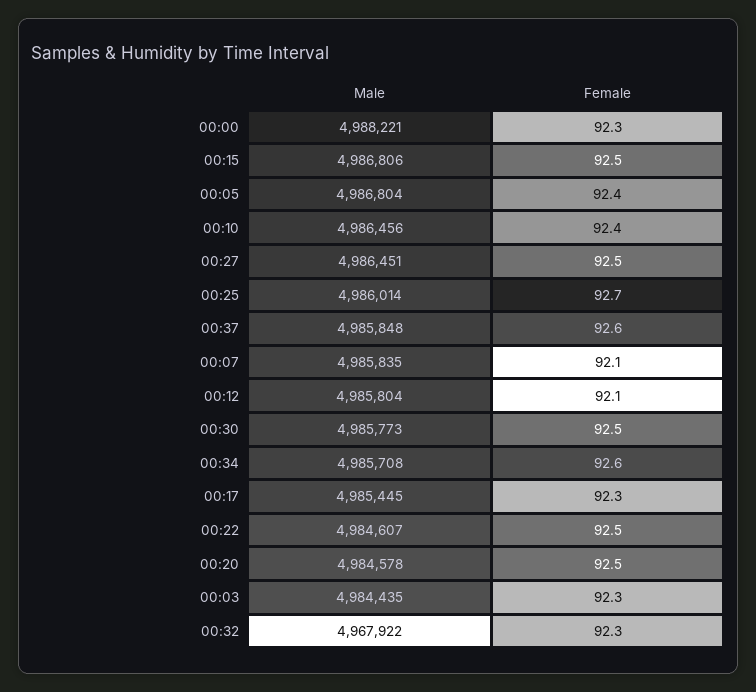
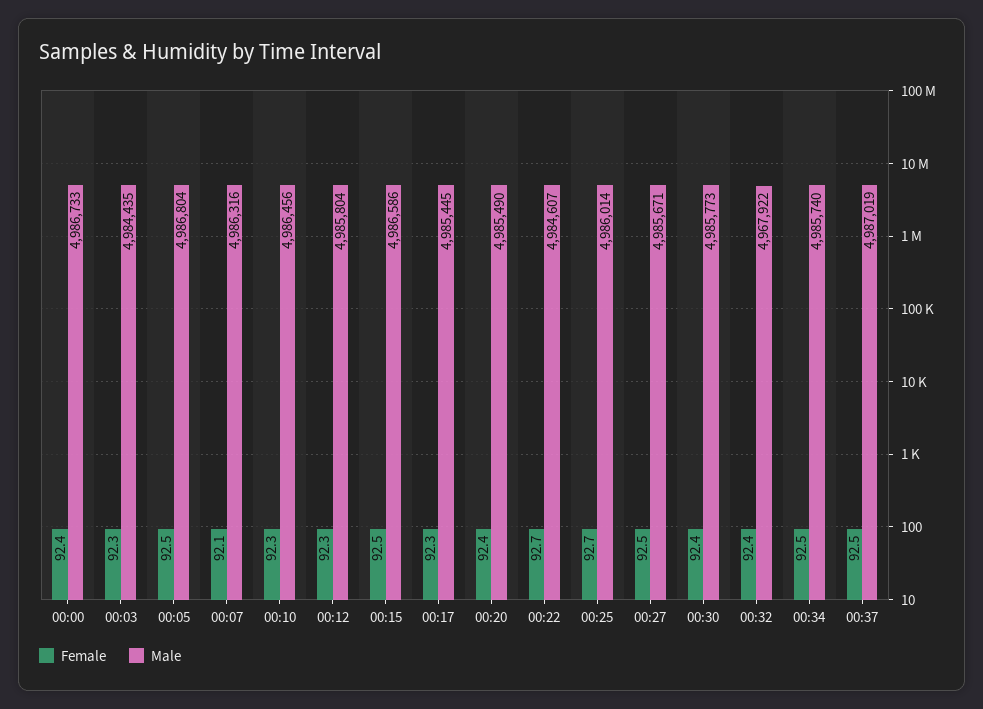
  {
    "Male": {
-     "00:00": 4988221,
+     "00:00": 4986733,
-     "00:15": 4986806,
+     "00:15": 4986586,
      "00:05": 4986804,
      "00:10": 4986456,
-     "00:27": 4986451,
+     "00:27": 4985671,
      "00:25": 4986014,
-     "00:37": 4985848,
+     "00:37": 4987019,
-     "00:07": 4985835,
+     "00:07": 4986316,
      "00:12": 4985804,
      "00:30": 4985773,
-     "00:34": 4985708,
+     "00:34": 4985740,
      "00:17": 4985445,
      "00:22": 4984607,
-     "00:20": 4984578,
+     "00:20": 4985490,
      "00:03": 4984435,
      "00:32": 4967922
    },
    "Female": {
-     "00:00": 92.3,
+     "00:00": 92.4,
      "00:15": 92.5,
-     "00:05": 92.4,
+     "00:05": 92.5,
-     "00:10": 92.4,
+     "00:10": 92.3,
      "00:27": 92.5,
      "00:25": 92.7,
-     "00:37": 92.6,
+     "00:37": 92.5,
      "00:07": 92.1,
-     "00:12": 92.1,
+     "00:12": 92.3,
-     "00:30": 92.5,
+     "00:30": 92.4,
-     "00:34": 92.6,
+     "00:34": 92.5,
      "00:17": 92.3,
-     "00:22": 92.5,
+     "00:22": 92.7,
-     "00:20": 92.5,
+     "00:20": 92.4,
      "00:03": 92.3,
-     "00:32": 92.3
+     "00:32": 92.4
    }
  }

